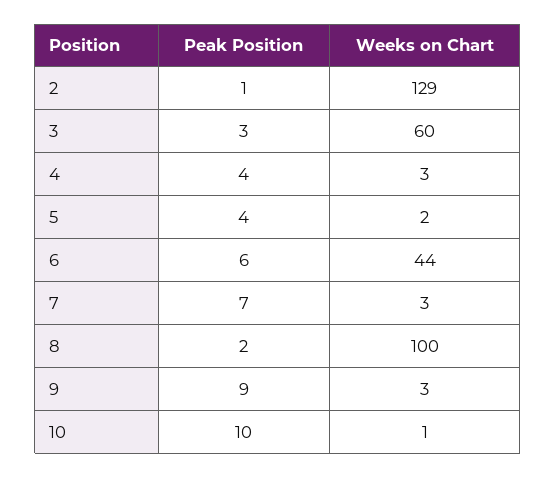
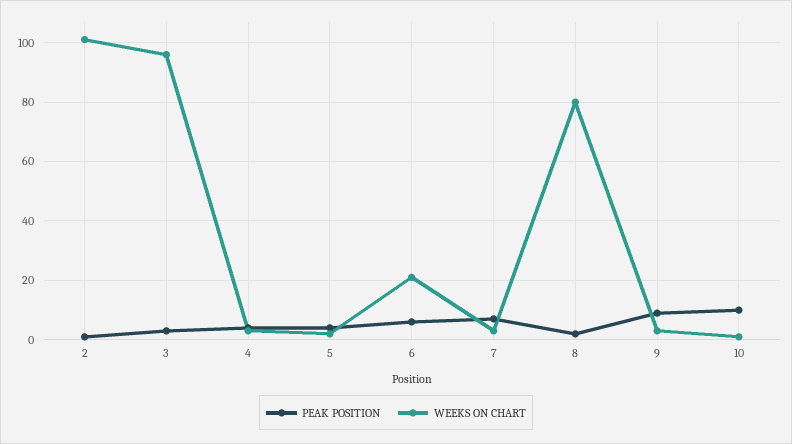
  {
    "Peak Position": {
      "2": 1,
      "3": 3,
      "4": 4,
      "5": 4,
      "6": 6,
      "7": 7,
      "8": 2,
      "9": 9,
      "10": 10
    },
    "Weeks on Chart": {
-     "2": 129,
+     "2": 100,
-     "3": 60,
+     "3": 95,
      "4": 3,
      "5": 2,
-     "6": 44,
+     "6": 20,
      "7": 3,
-     "8": 100,
+     "8": 80,
      "9": 3,
      "10": 1
    }
  }

